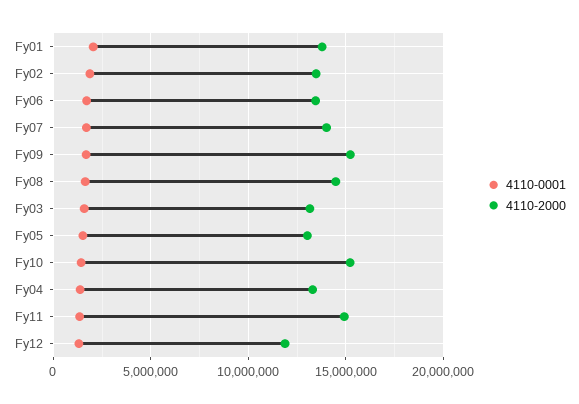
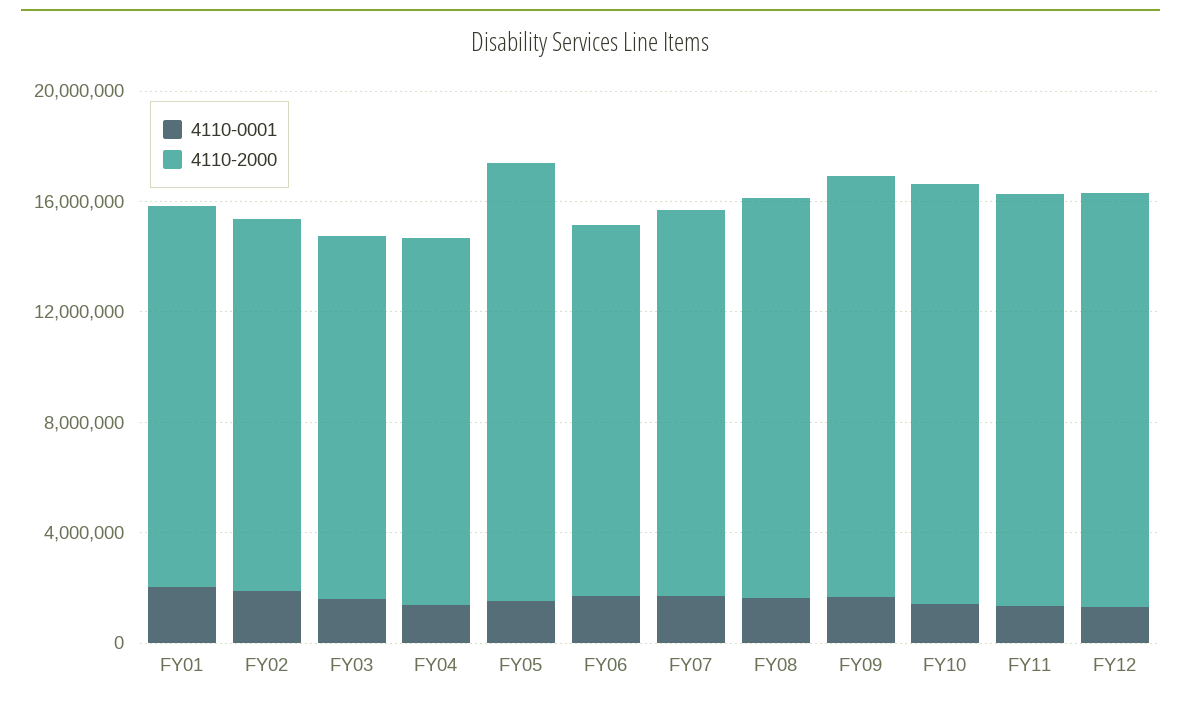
  {
    "4110-0001": {
      "Fy01": 2000000,
      "Fy02": 2000000,
      "Fy06": 1500000,
      "Fy07": 1500000,
      "Fy09": 1500000,
      "Fy08": 1500000,
      "Fy03": 1500000,
      "Fy05": 1500000,
      "Fy10": 1500000,
      "Fy04": 1500000,
      "Fy11": 1500000,
      "Fy12": 1500000
    },
    "4110-2000": {
      "Fy01": 14000000,
      "Fy02": 13500000,
      "Fy06": 13500000,
      "Fy07": 14000000,
      "Fy09": 15000000,
      "Fy08": 14500000,
      "Fy03": 13000000,
-     "Fy05": 13000000,
+     "Fy05": 16000000,
      "Fy10": 15000000,
      "Fy04": 13500000,
      "Fy11": 15000000,
-     "Fy12": 12000000
+     "Fy12": 15000000
    }
  }

